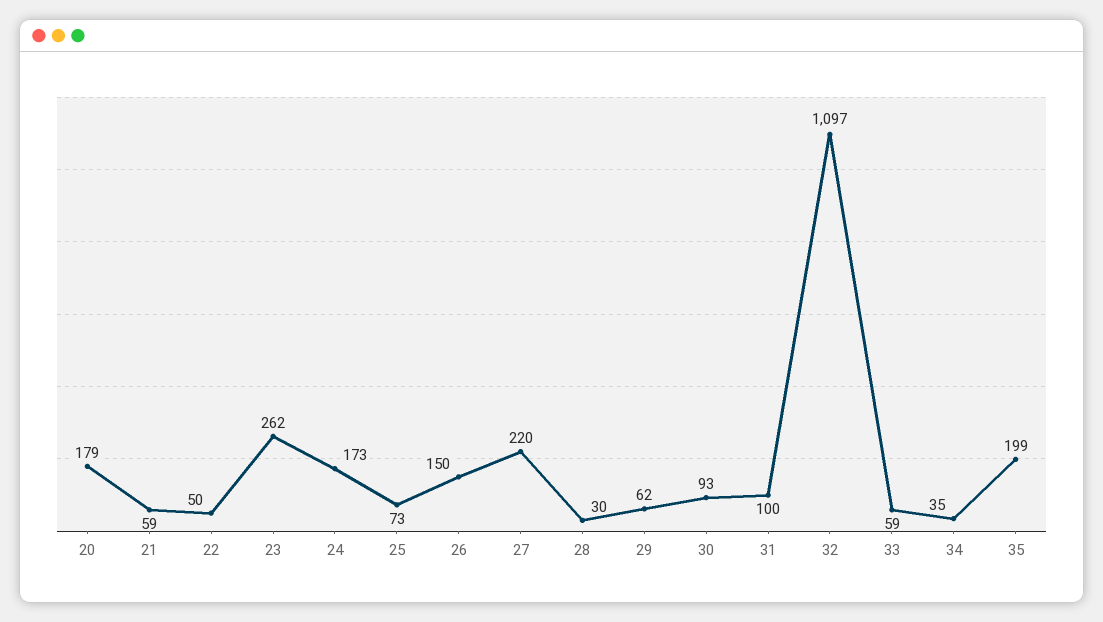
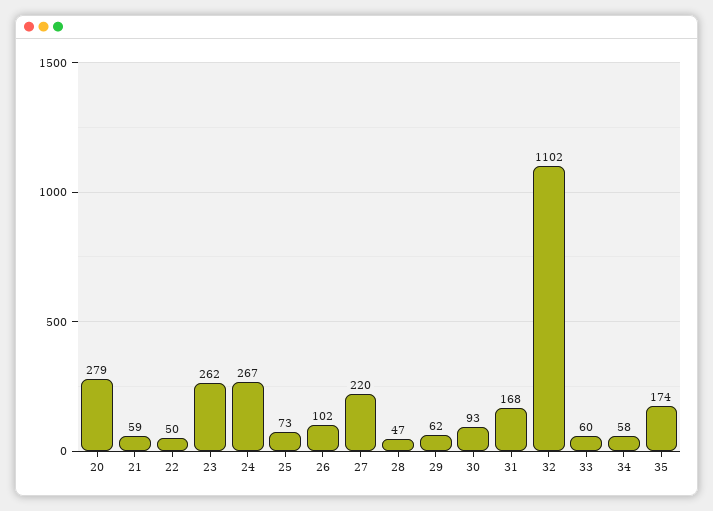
  {
-   "20": 179,
+   "20": 279,
    "21": 59,
    "22": 50,
    "23": 262,
-   "24": 173,
+   "24": 267,
    "25": 73,
-   "26": 150,
+   "26": 102,
    "27": 220,
-   "28": 30,
+   "28": 47,
    "29": 62,
    "30": 93,
-   "31": 100,
+   "31": 168,
-   "32": 1097,
+   "32": 1102,
-   "33": 59,
+   "33": 60,
-   "34": 35,
+   "34": 58,
-   "35": 199
+   "35": 174
  }

